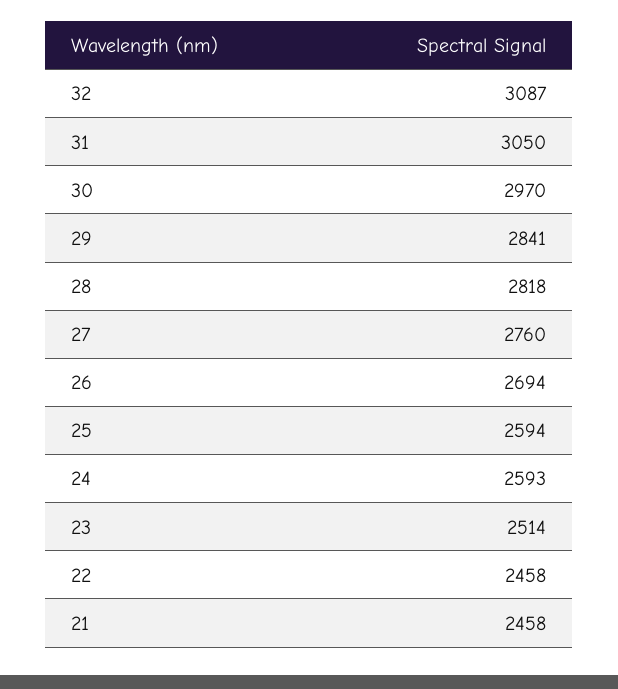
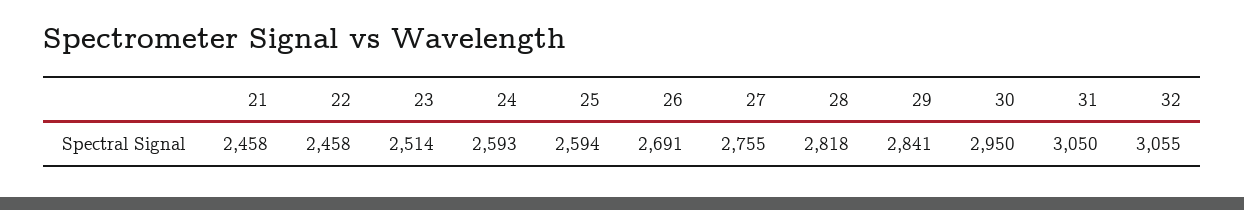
  {
-   "32": 3087,
+   "32": 3055,
    "31": 3050,
-   "30": 2970,
+   "30": 2950,
    "29": 2841,
    "28": 2818,
-   "27": 2760,
+   "27": 2755,
-   "26": 2694,
+   "26": 2691,
    "25": 2594,
    "24": 2593,
    "23": 2514,
    "22": 2458,
    "21": 2458
  }

